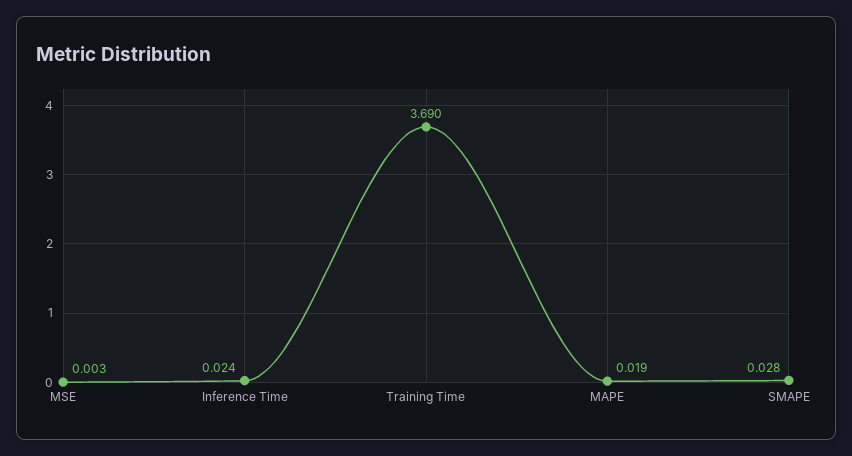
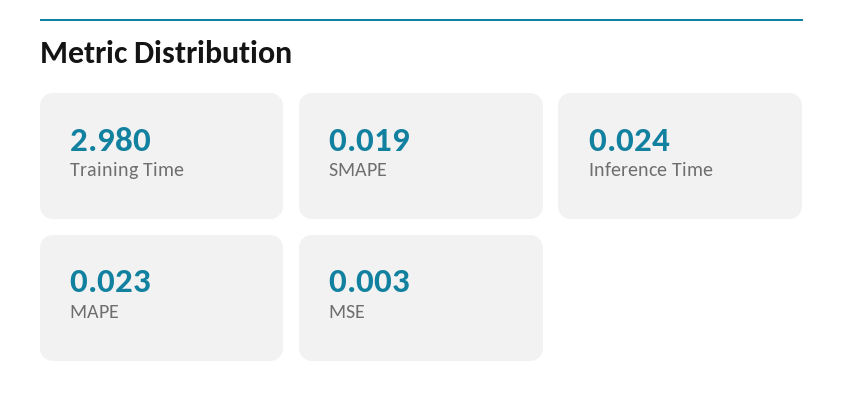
  {
    "MSE": 0.003,
    "Inference Time": 0.024,
-   "Training Time": 3.69,
+   "Training Time": 2.98,
-   "MAPE": 0.019,
+   "MAPE": 0.023,
-   "SMAPE": 0.028
+   "SMAPE": 0.019
  }

